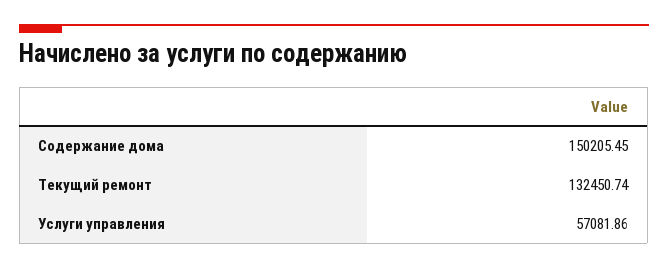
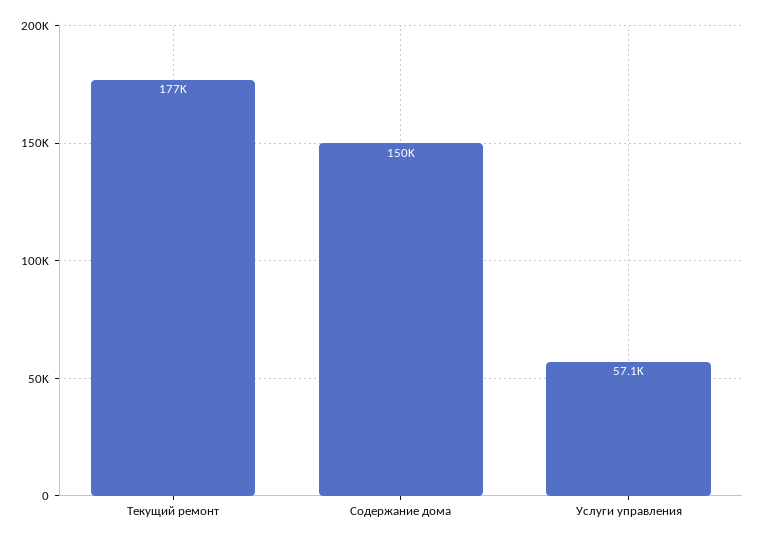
  {
    "Содержание дома": 150205.45,
-   "Текущий ремонт": 132450.74,
+   "Текущий ремонт": 177000,
    "Услуги управления": 57081.86
  }

